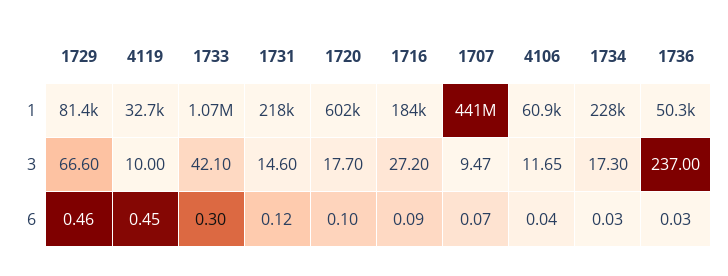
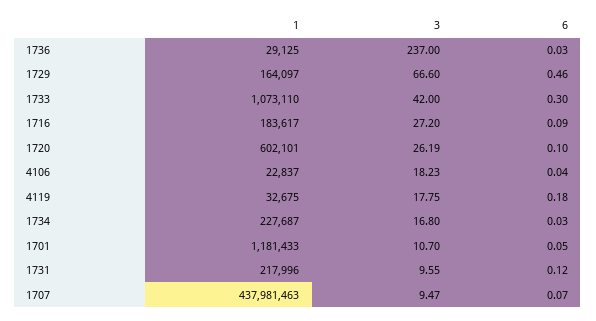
  {
    "1729": {
-     "1": 81400,
+     "1": 164097,
      "3": 66.6,
      "6": 0.46
    },
    "4119": {
      "1": 32675,
-     "3": 10,
+     "3": 17.75,
-     "6": 0.45
+     "6": 0.18
    },
    "1733": {
      "1": 1073110,
-     "3": 42.1,
+     "3": 42,
      "6": 0.3
    },
    "1731": {
      "1": 217996,
-     "3": 14.6,
+     "3": 9.55,
      "6": 0.12
    },
    "1720": {
      "1": 602101,
-     "3": 17.7,
+     "3": 26.19,
      "6": 0.1
    },
    "1716": {
      "1": 183617,
      "3": 27.2,
      "6": 0.09
    },
    "1707": {
-     "1": 441000000,
+     "1": 437981463,
      "3": 9.47,
      "6": 0.07
    },
    "4106": {
-     "1": 60900,
+     "1": 22837,
-     "3": 11.65,
+     "3": 18.23,
      "6": 0.04
    },
    "1734": {
      "1": 227687,
-     "3": 17.3,
+     "3": 16.8,
      "6": 0.03
    },
    "1736": {
-     "1": 50300,
+     "1": 29125,
      "3": 237,
      "6": 0.03
-   }
+   },
+   "1701": {
+     "1": 1181433,
+     "3": 10.7,
+     "6": 0.05
+   }
  }

